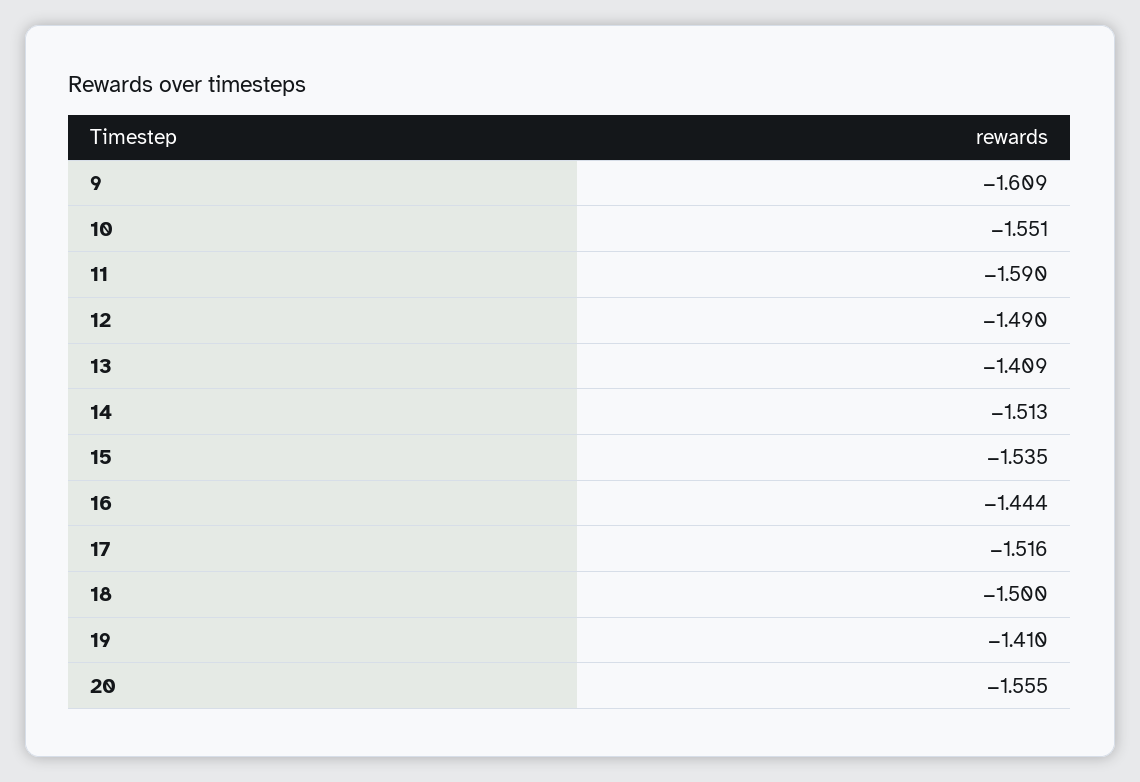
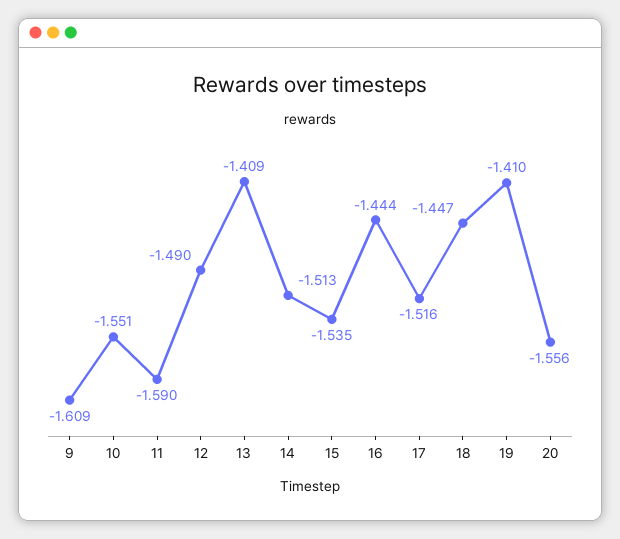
  {
    "9": -1.609,
    "10": -1.551,
    "11": -1.59,
    "12": -1.49,
    "13": -1.409,
    "14": -1.513,
    "15": -1.535,
    "16": -1.444,
    "17": -1.516,
-   "18": -1.5,
+   "18": -1.447,
    "19": -1.41,
-   "20": -1.555
+   "20": -1.556
  }

